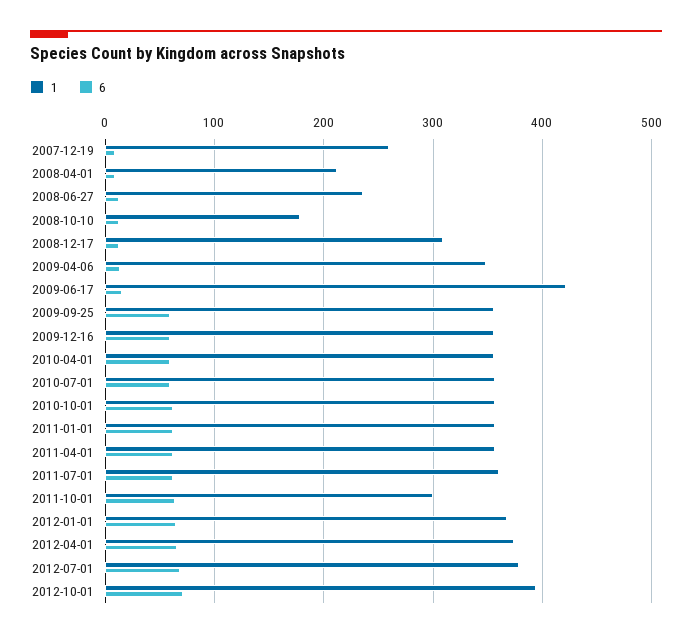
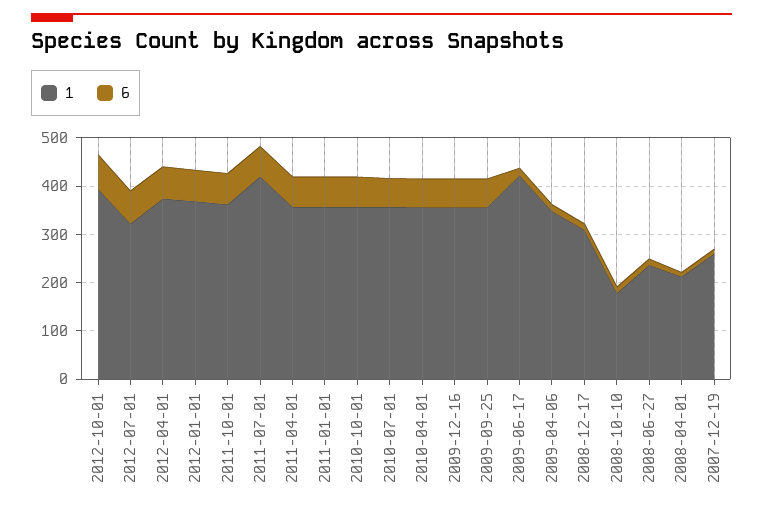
  {
    "1": {
      "2007-12-19": 260,
      "2008-04-01": 210,
      "2008-06-27": 240,
      "2008-10-10": 180,
      "2008-12-17": 310,
      "2009-04-06": 350,
      "2009-06-17": 420,
      "2009-09-25": 360,
      "2009-12-16": 360,
      "2010-04-01": 360,
      "2010-07-01": 360,
      "2010-10-01": 360,
      "2011-01-01": 360,
      "2011-04-01": 360,
-     "2011-07-01": 360,
+     "2011-07-01": 420,
-     "2011-10-01": 300,
+     "2011-10-01": 360,
      "2012-01-01": 370,
      "2012-04-01": 370,
-     "2012-07-01": 380,
+     "2012-07-01": 320,
      "2012-10-01": 390
    },
    "6": {
      "2007-12-19": 10,
      "2008-04-01": 10,
      "2008-06-27": 10,
      "2008-10-10": 10,
      "2008-12-17": 10,
      "2009-04-06": 10,
      "2009-06-17": 20,
      "2009-09-25": 60,
      "2009-12-16": 60,
      "2010-04-01": 60,
      "2010-07-01": 60,
      "2010-10-01": 60,
      "2011-01-01": 60,
      "2011-04-01": 60,
      "2011-07-01": 60,
      "2011-10-01": 60,
      "2012-01-01": 70,
      "2012-04-01": 70,
      "2012-07-01": 70,
      "2012-10-01": 70
    }
  }

